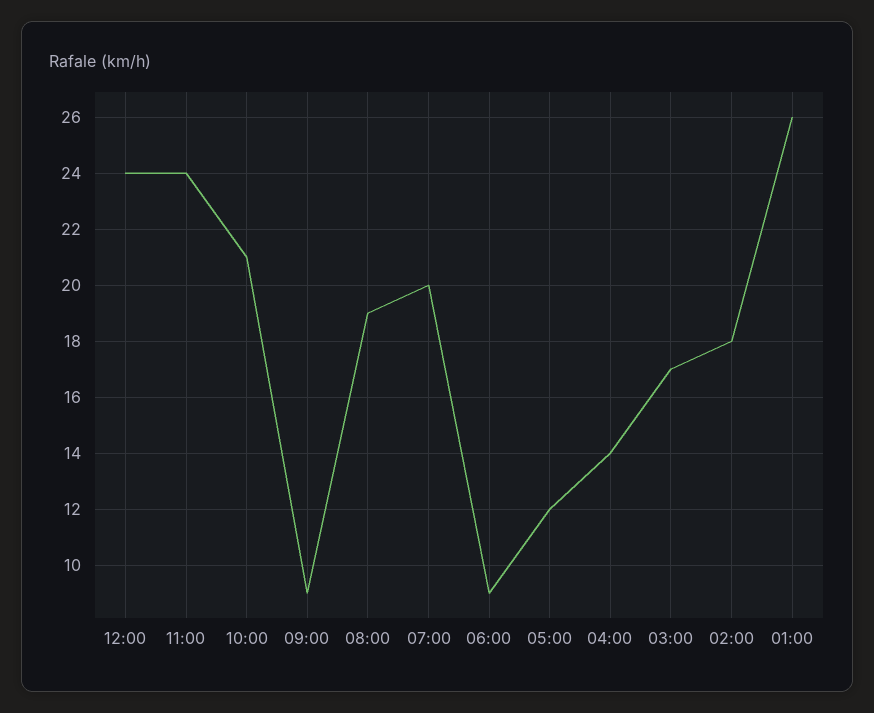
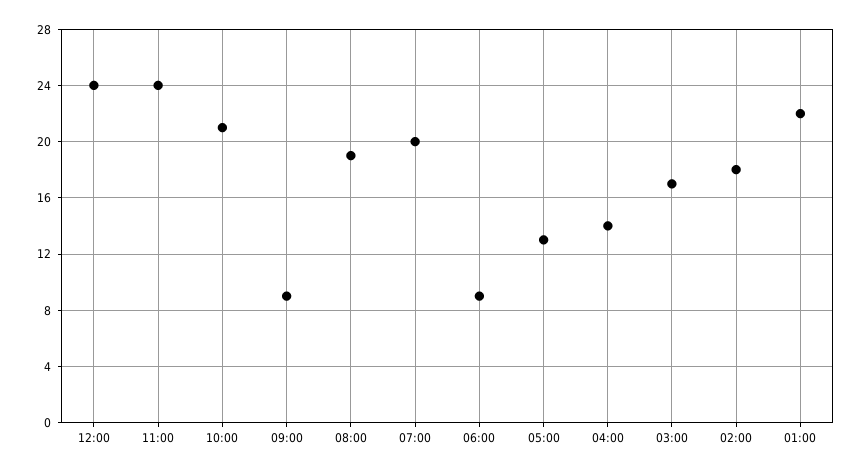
  {
    "12:00": 24,
    "11:00": 24,
    "10:00": 21,
    "09:00": 9,
    "08:00": 19,
    "07:00": 20,
    "06:00": 9,
-   "05:00": 12,
+   "05:00": 13,
    "04:00": 14,
    "03:00": 17,
    "02:00": 18,
-   "01:00": 26
+   "01:00": 22
  }

